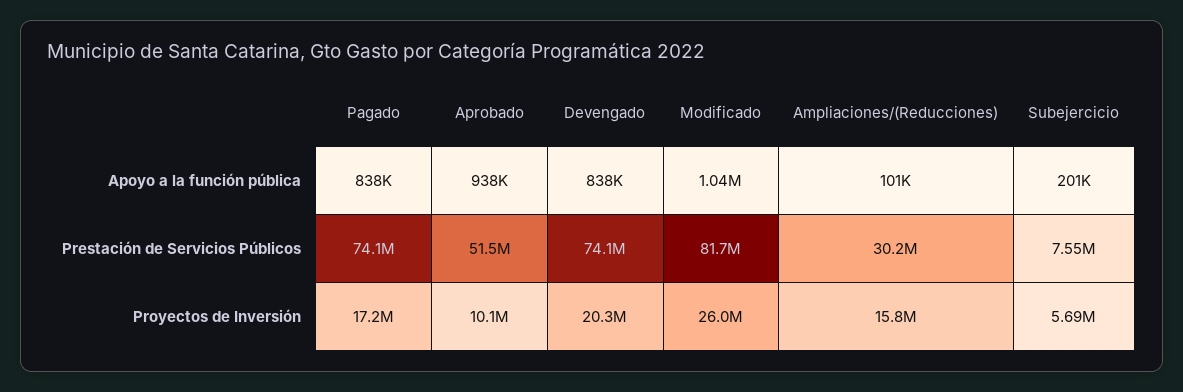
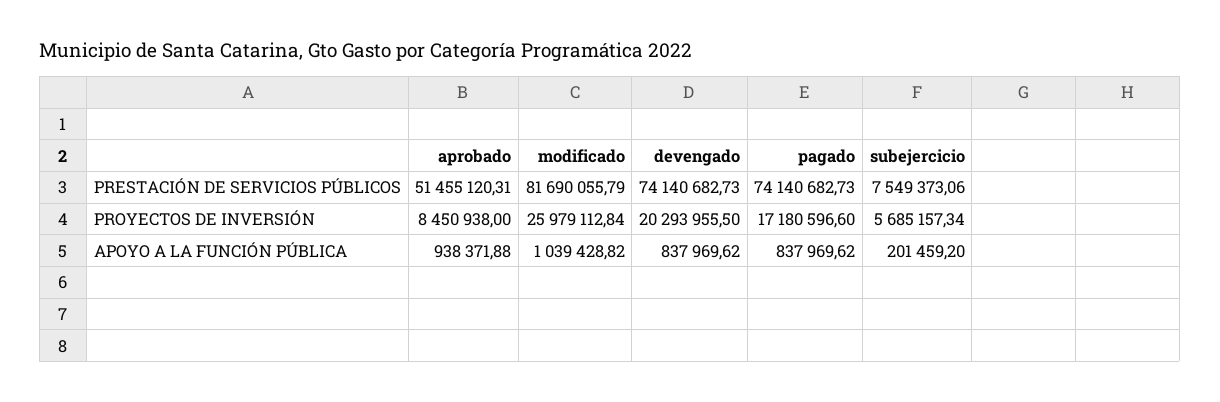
  {
    "Pagado": {
      "Apoyo a la función pública": 837969.62,
      "Prestación de Servicios Públicos": 74140682.73,
      "Proyectos de Inversión": 17180596.6
    },
    "Aprobado": {
      "Apoyo a la función pública": 938371.88,
      "Prestación de Servicios Públicos": 51455120.31,
-     "Proyectos de Inversión": 10100000
+     "Proyectos de Inversión": 8450938
    },
    "Devengado": {
      "Apoyo a la función pública": 837969.62,
      "Prestación de Servicios Públicos": 74140682.73,
      "Proyectos de Inversión": 20293955.5
    },
    "Modificado": {
      "Apoyo a la función pública": 1039428.82,
      "Prestación de Servicios Públicos": 81690055.79,
      "Proyectos de Inversión": 25979112.84
    },
-   "Ampliaciones/(Reducciones)": {
-     "Apoyo a la función pública": 101000,
-     "Prestación de Servicios Públicos": 30200000,
-     "Proyectos de Inversión": 15800000
-   },
    "Subejercicio": {
      "Apoyo a la función pública": 201459.2,
      "Prestación de Servicios Públicos": 7549373.06,
      "Proyectos de Inversión": 5685157.34
    }
  }

